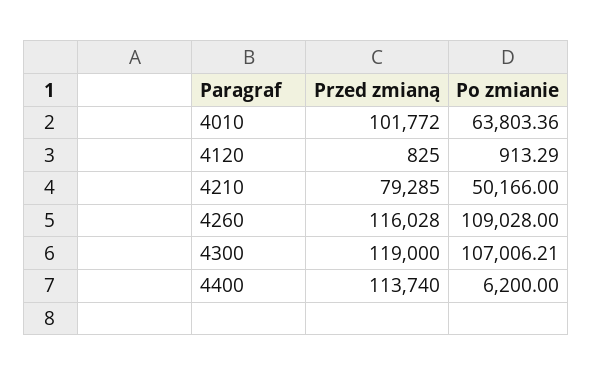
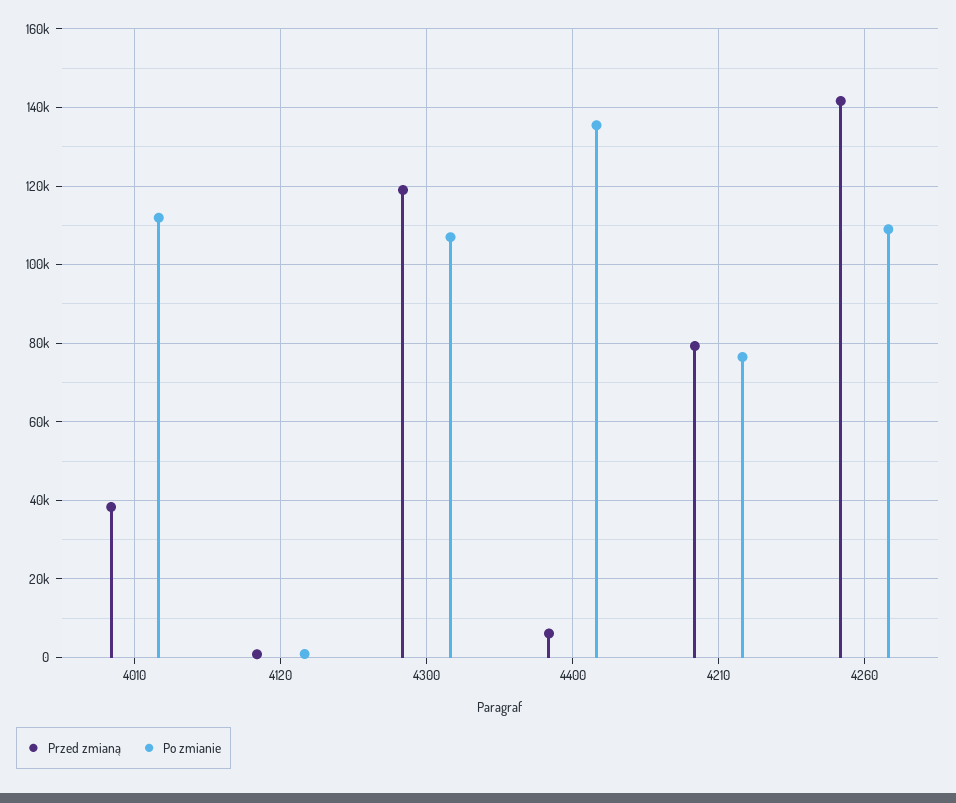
  {
    "Przed zmianą": {
-     "4010": 101772,
+     "4010": 38000,
      "4120": 825,
      "4210": 79285,
-     "4260": 116028,
+     "4260": 142000,
      "4300": 119000,
-     "4400": 113740
+     "4400": 6000
    },
    "Po zmianie": {
-     "4010": 63803.36,
+     "4010": 112000,
      "4120": 913.29,
-     "4210": 50166,
+     "4210": 76000,
      "4260": 109028,
      "4300": 107006.21,
-     "4400": 6200
+     "4400": 136000
    }
  }

